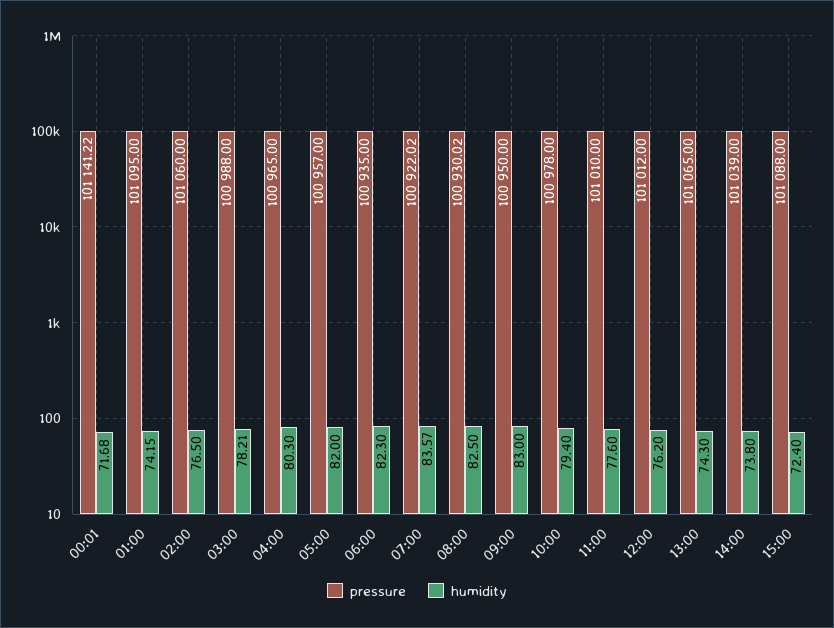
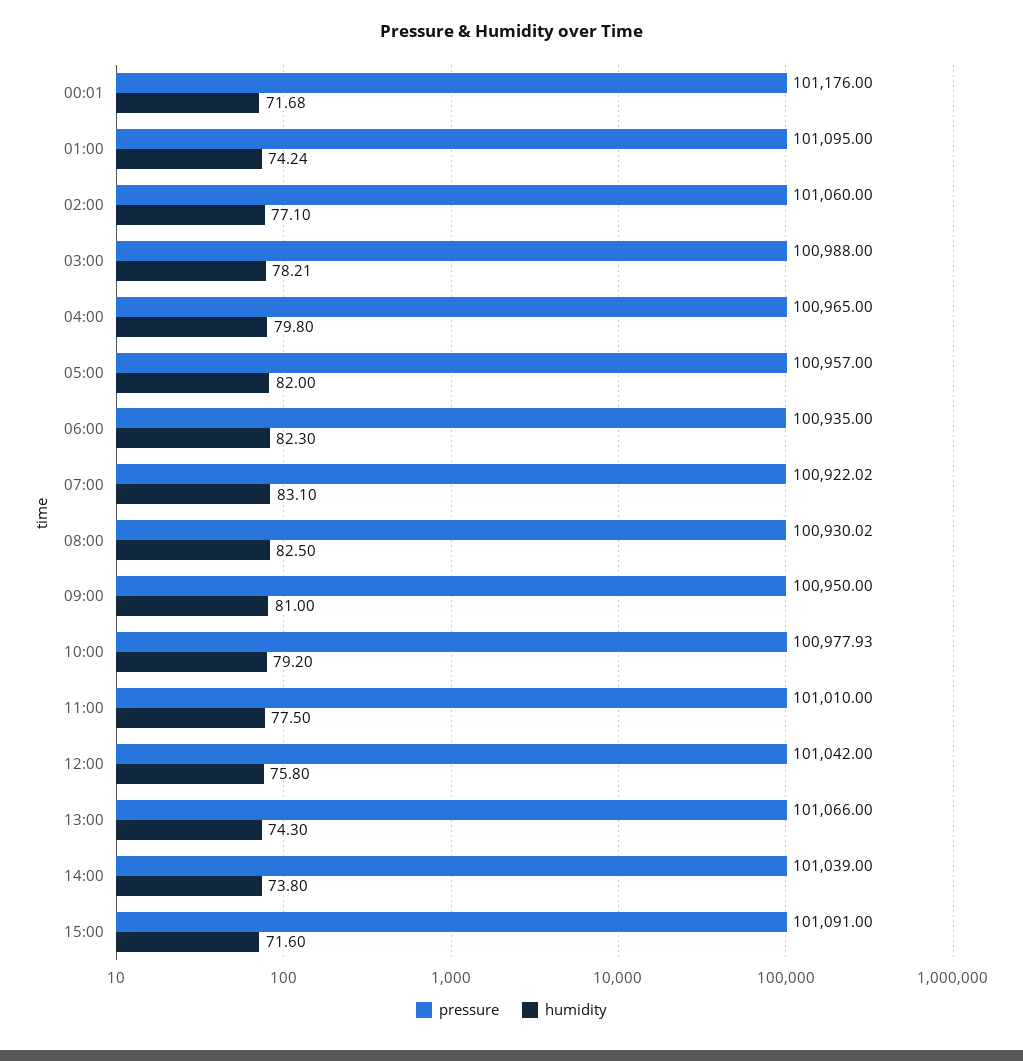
  {
    "pressure": {
-     "00:01": 101141.22,
+     "00:01": 101176,
      "01:00": 101095,
      "02:00": 101060,
      "03:00": 100988,
      "04:00": 100965,
      "05:00": 100957,
      "06:00": 100935,
      "07:00": 100922.02,
      "08:00": 100930.02,
      "09:00": 100950,
-     "10:00": 100978,
+     "10:00": 100977.93,
      "11:00": 101010,
-     "12:00": 101012,
+     "12:00": 101042,
-     "13:00": 101065,
+     "13:00": 101066,
      "14:00": 101039,
-     "15:00": 101088
+     "15:00": 101091
    },
    "humidity": {
      "00:01": 71.68,
-     "01:00": 74.15,
+     "01:00": 74.24,
-     "02:00": 76.5,
+     "02:00": 77.1,
      "03:00": 78.21,
-     "04:00": 80.3,
+     "04:00": 79.8,
      "05:00": 82,
      "06:00": 82.3,
-     "07:00": 83.57,
+     "07:00": 83.1,
      "08:00": 82.5,
-     "09:00": 83,
+     "09:00": 81,
-     "10:00": 79.4,
+     "10:00": 79.2,
-     "11:00": 77.6,
+     "11:00": 77.5,
-     "12:00": 76.2,
+     "12:00": 75.8,
      "13:00": 74.3,
      "14:00": 73.8,
-     "15:00": 72.4
+     "15:00": 71.6
    }
  }

